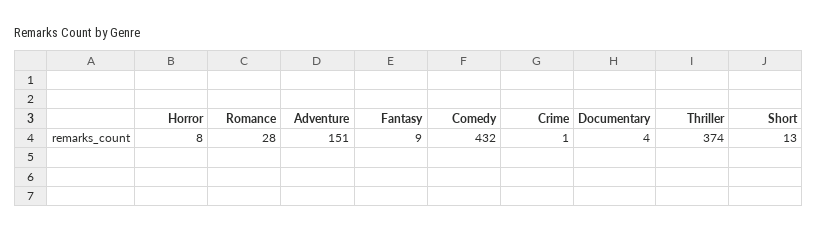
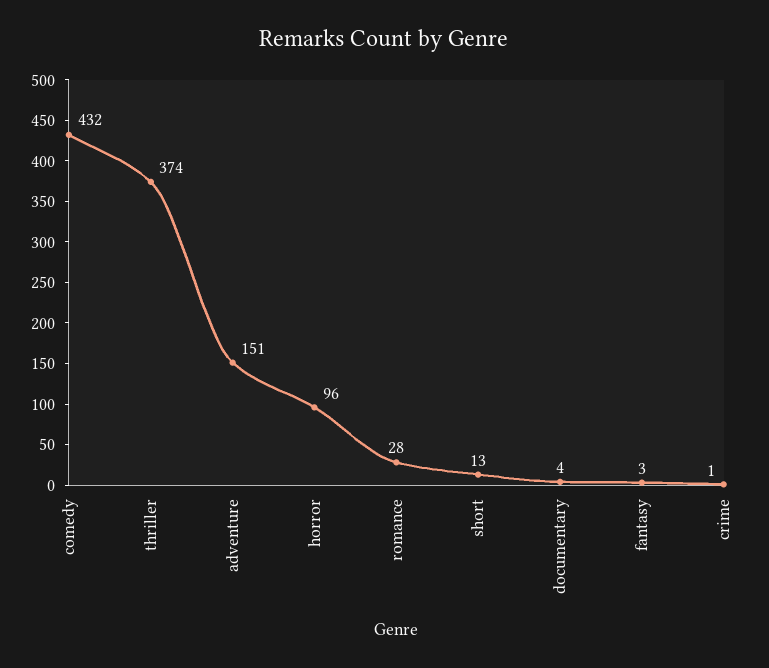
  {
-   "Horror": 8,
+   "Horror": 96,
    "Romance": 28,
    "Adventure": 151,
-   "Fantasy": 9,
+   "Fantasy": 3,
    "Comedy": 432,
    "Crime": 1,
    "Documentary": 4,
    "Thriller": 374,
    "Short": 13
  }

